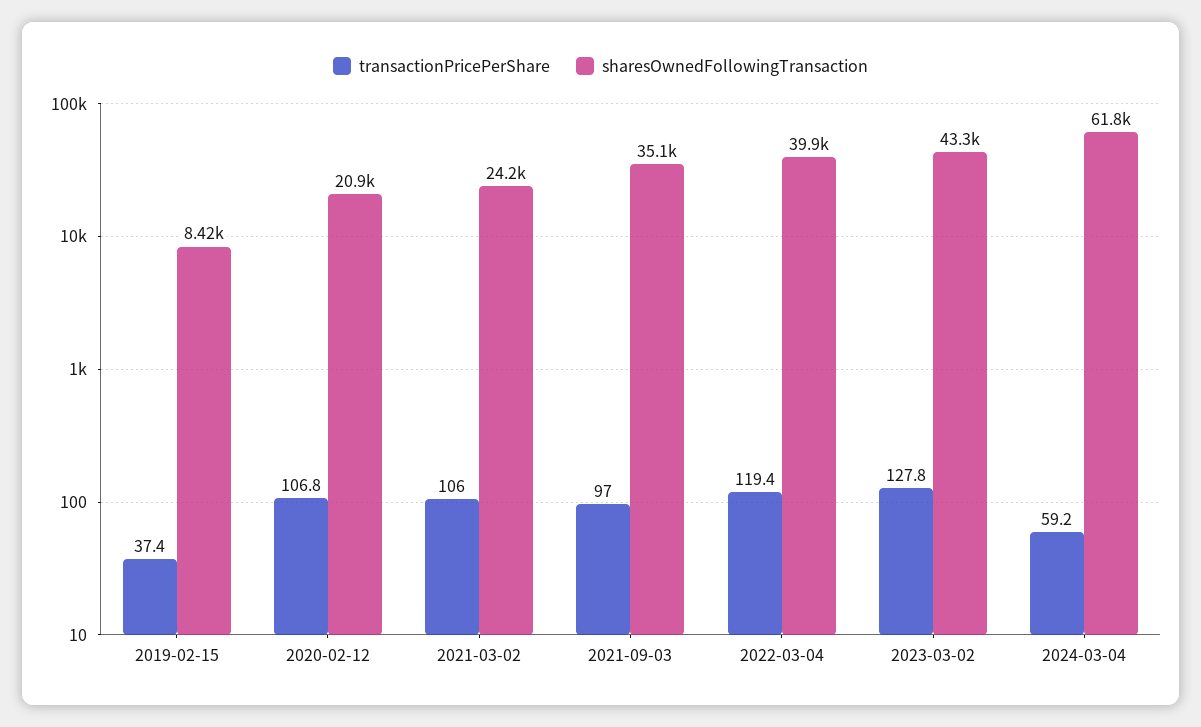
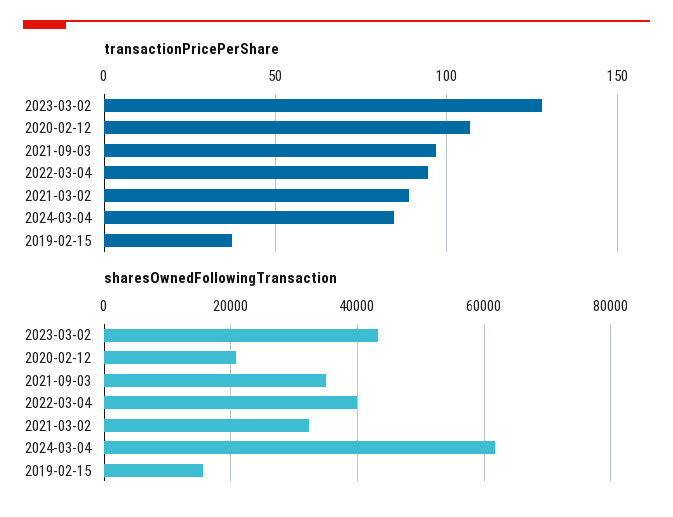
  {
    "transactionPricePerShare": {
      "2019-02-15": 37.4,
      "2020-02-12": 106.8,
-     "2021-03-02": 106,
+     "2021-03-02": 90,
      "2021-09-03": 97,
-     "2022-03-04": 119.4,
+     "2022-03-04": 95,
      "2023-03-02": 127.8,
-     "2024-03-04": 59.2
+     "2024-03-04": 85
    },
    "sharesOwnedFollowingTransaction": {
-     "2019-02-15": 8420,
+     "2019-02-15": 16000,
      "2020-02-12": 20900,
-     "2021-03-02": 24200,
+     "2021-03-02": 32000,
      "2021-09-03": 35100,
      "2022-03-04": 39900,
      "2023-03-02": 43300,
      "2024-03-04": 61800
    }
  }

